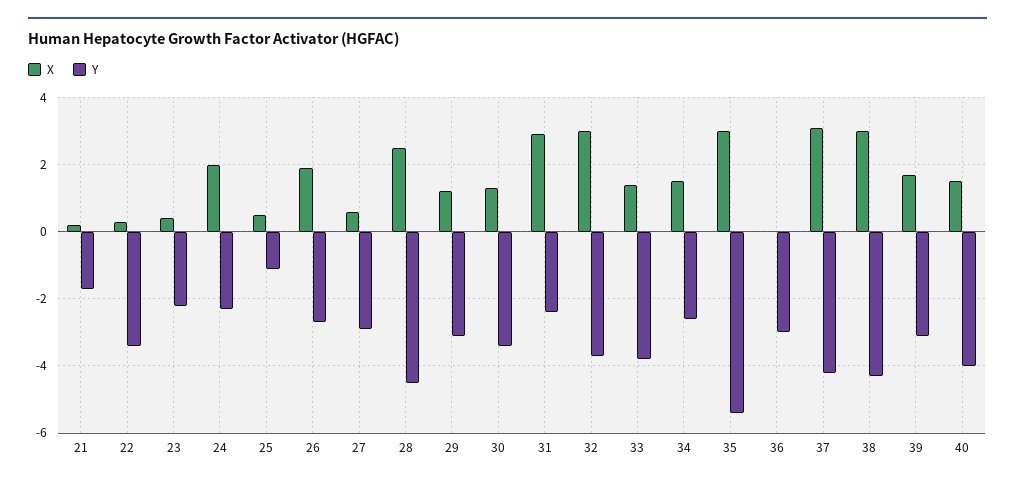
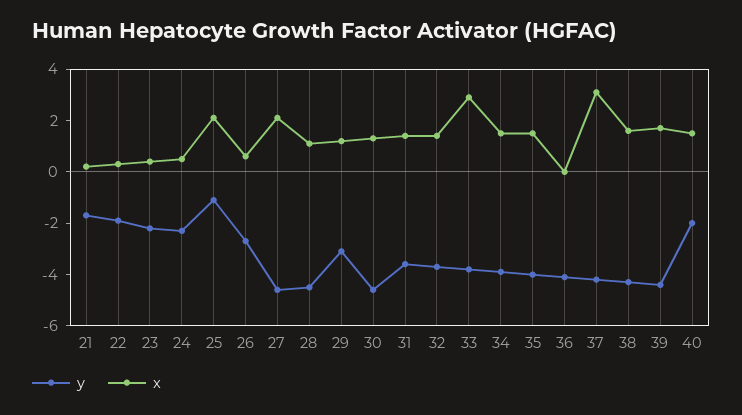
  {
    "X": {
      "21": 0,
      "22": 0.5,
      "23": 0.5,
-     "24": 2,
+     "24": 0.5,
-     "25": 0.5,
+     "25": 2,
-     "26": 2,
+     "26": 0.5,
-     "27": 0.5,
+     "27": 2,
-     "28": 2.5,
+     "28": 1,
      "29": 1,
      "30": 1.5,
-     "31": 3,
+     "31": 1.5,
-     "32": 3,
+     "32": 1.5,
-     "33": 1.5,
+     "33": 3,
      "34": 1.5,
-     "35": 3,
+     "35": 1.5,
      "36": 0,
      "37": 3,
-     "38": 3,
+     "38": 1.5,
      "39": 1.5,
      "40": 1.5
    },
    "Y": {
      "21": -1.5,
-     "22": -3.5,
+     "22": -2,
      "23": -2,
      "24": -2.5,
      "25": -1,
      "26": -2.5,
-     "27": -3,
+     "27": -4.5,
      "28": -4.5,
      "29": -3,
-     "30": -3.5,
+     "30": -4.5,
-     "31": -2.5,
+     "31": -3.5,
      "32": -3.5,
      "33": -4,
-     "34": -2.5,
+     "34": -4,
-     "35": -5.5,
+     "35": -4,
-     "36": -3,
+     "36": -4,
      "37": -4,
      "38": -4.5,
-     "39": -3,
+     "39": -4.5,
-     "40": -4
+     "40": -2
    }
  }

